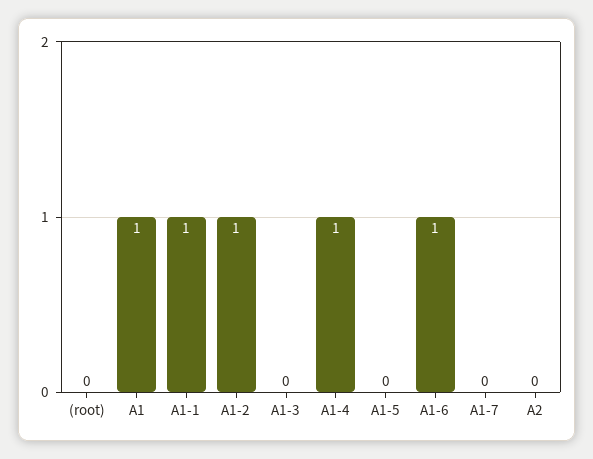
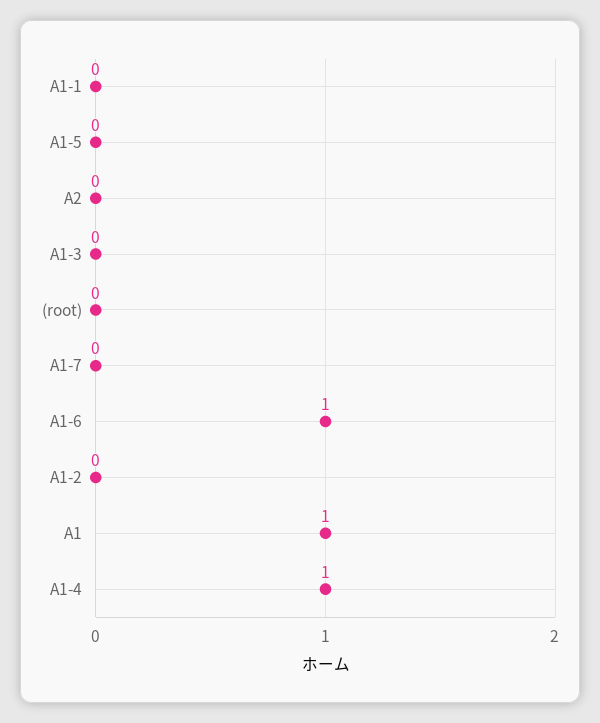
  {
    "(root)": 0,
    "A1": 1,
-   "A1-1": 1,
+   "A1-1": 0,
-   "A1-2": 1,
+   "A1-2": 0,
    "A1-3": 0,
    "A1-4": 1,
    "A1-5": 0,
    "A1-6": 1,
    "A1-7": 0,
    "A2": 0
  }

